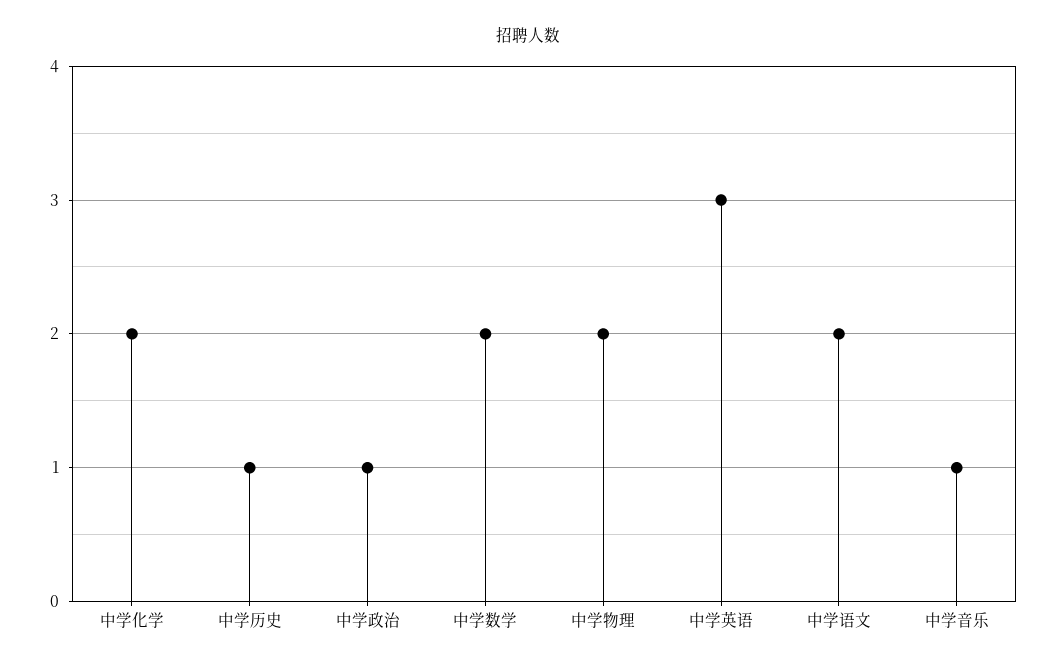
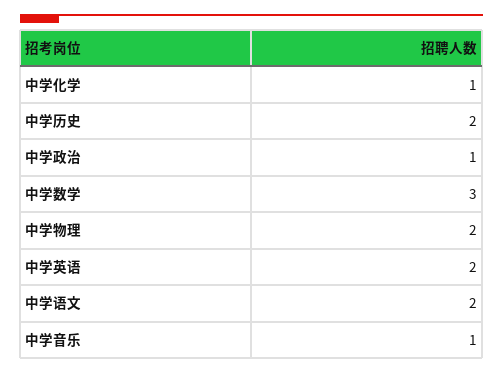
  {
-   "中学化学": 2,
+   "中学化学": 1,
-   "中学历史": 1,
+   "中学历史": 2,
    "中学政治": 1,
-   "中学数学": 2,
+   "中学数学": 3,
    "中学物理": 2,
-   "中学英语": 3,
+   "中学英语": 2,
    "中学语文": 2,
    "中学音乐": 1
  }

